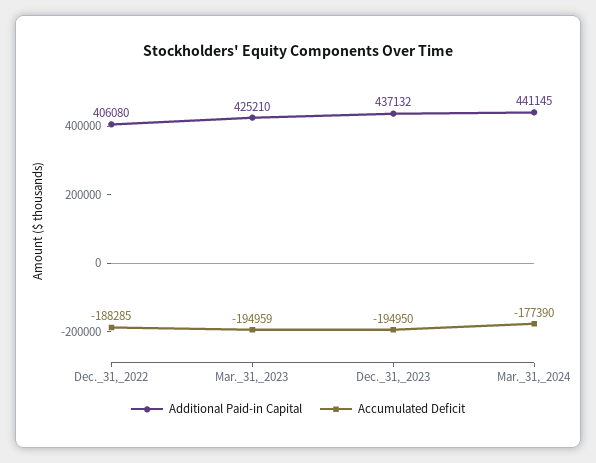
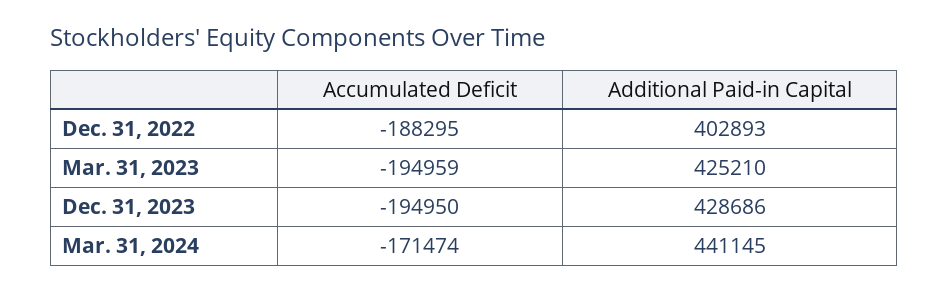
  {
    "Additional Paid-in Capital": {
-     "Dec._31,_2022": 406080,
+     "Dec._31,_2022": 402893,
      "Mar._31,_2023": 425210,
-     "Dec._31,_2023": 437132,
+     "Dec._31,_2023": 428686,
      "Mar._31,_2024": 441145
    },
    "Accumulated Deficit": {
-     "Dec._31,_2022": -188285,
+     "Dec._31,_2022": -188295,
      "Mar._31,_2023": -194959,
      "Dec._31,_2023": -194950,
-     "Mar._31,_2024": -177390
+     "Mar._31,_2024": -171474
    }
  }

